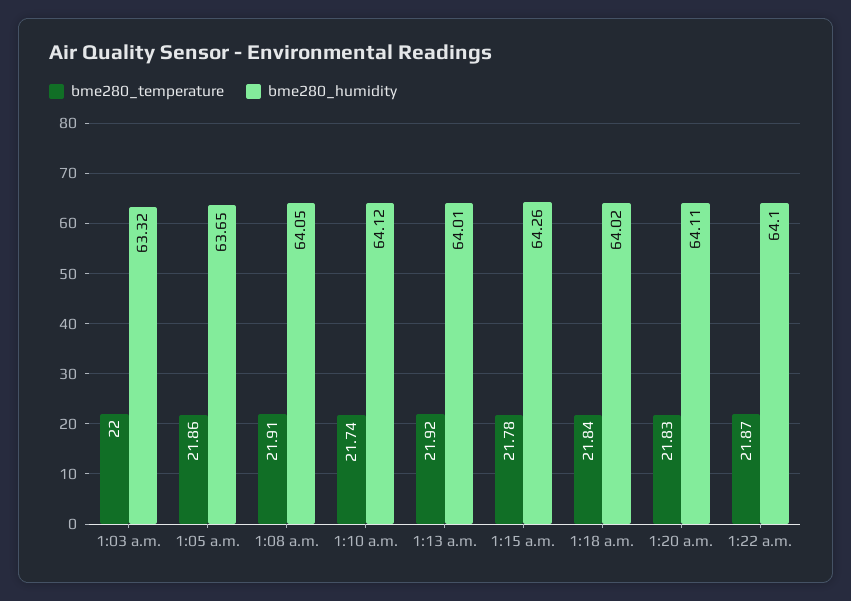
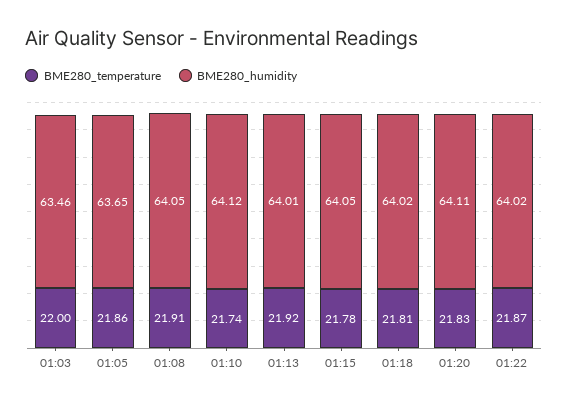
  {
    "bme280_temperature": {
      "1:03 a.m.": 22,
      "1:05 a.m.": 21.86,
      "1:08 a.m.": 21.91,
      "1:10 a.m.": 21.74,
      "1:13 a.m.": 21.92,
      "1:15 a.m.": 21.78,
-     "1:18 a.m.": 21.84,
+     "1:18 a.m.": 21.81,
      "1:20 a.m.": 21.83,
      "1:22 a.m.": 21.87
    },
    "bme280_humidity": {
-     "1:03 a.m.": 63.32,
+     "1:03 a.m.": 63.46,
      "1:05 a.m.": 63.65,
      "1:08 a.m.": 64.05,
      "1:10 a.m.": 64.12,
      "1:13 a.m.": 64.01,
-     "1:15 a.m.": 64.26,
+     "1:15 a.m.": 64.05,
      "1:18 a.m.": 64.02,
      "1:20 a.m.": 64.11,
-     "1:22 a.m.": 64.1
+     "1:22 a.m.": 64.02
    }
  }

